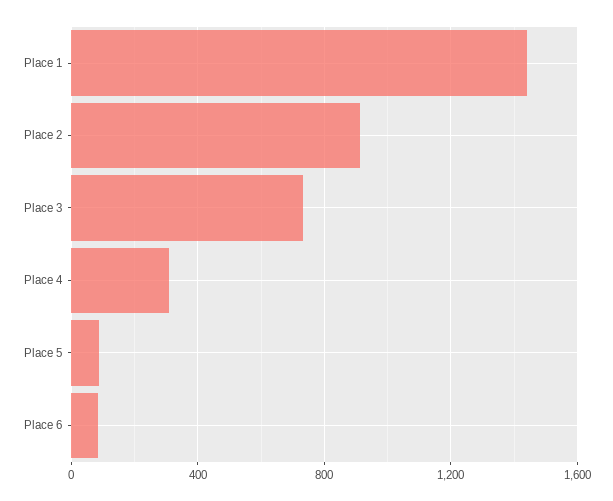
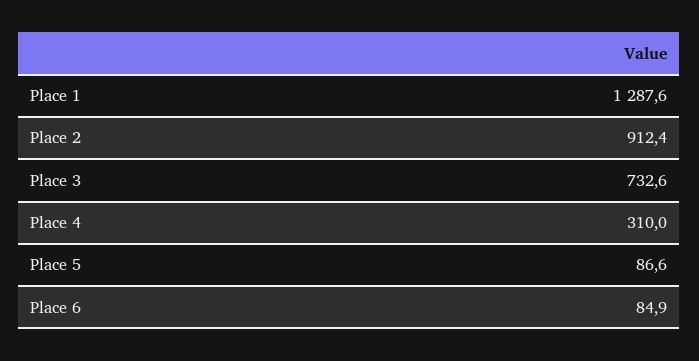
  {
-   "Place 1": 1450,
+   "Place 1": 1287.6,
    "Place 2": 912.4,
    "Place 3": 732.6,
    "Place 4": 310,
    "Place 5": 86.6,
    "Place 6": 84.9
  }

